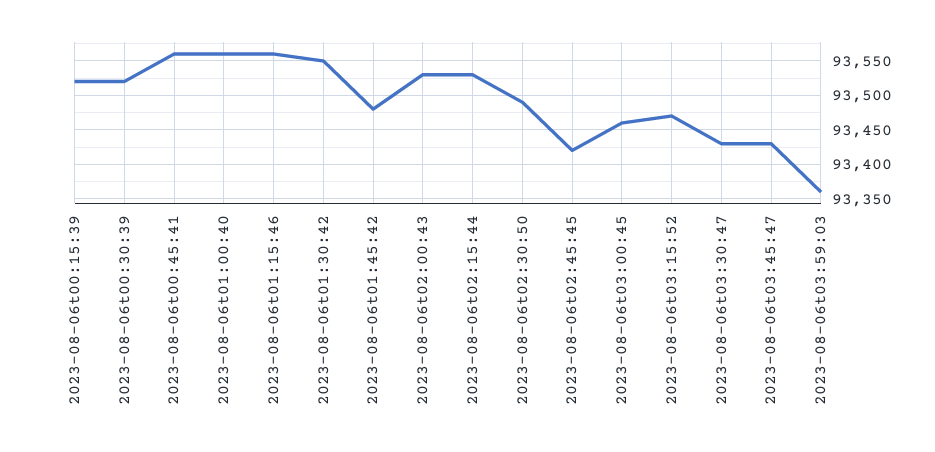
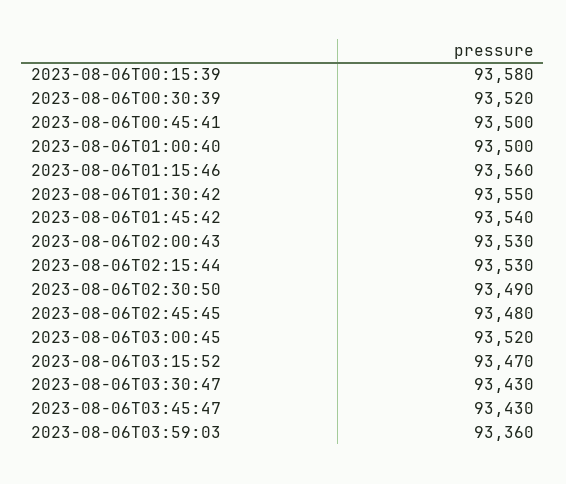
  {
-   "2023-08-06t00:15:39": 93520,
+   "2023-08-06t00:15:39": 93580,
    "2023-08-06t00:30:39": 93520,
-   "2023-08-06t00:45:41": 93560,
+   "2023-08-06t00:45:41": 93500,
-   "2023-08-06t01:00:40": 93560,
+   "2023-08-06t01:00:40": 93500,
    "2023-08-06t01:15:46": 93560,
    "2023-08-06t01:30:42": 93550,
-   "2023-08-06t01:45:42": 93480,
+   "2023-08-06t01:45:42": 93540,
    "2023-08-06t02:00:43": 93530,
    "2023-08-06t02:15:44": 93530,
    "2023-08-06t02:30:50": 93490,
-   "2023-08-06t02:45:45": 93420,
+   "2023-08-06t02:45:45": 93480,
-   "2023-08-06t03:00:45": 93460,
+   "2023-08-06t03:00:45": 93520,
    "2023-08-06t03:15:52": 93470,
    "2023-08-06t03:30:47": 93430,
    "2023-08-06t03:45:47": 93430,
    "2023-08-06t03:59:03": 93360
  }

